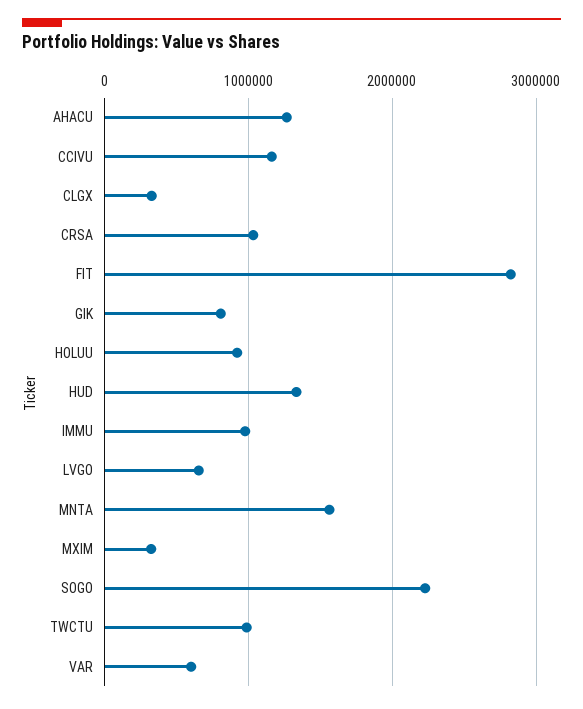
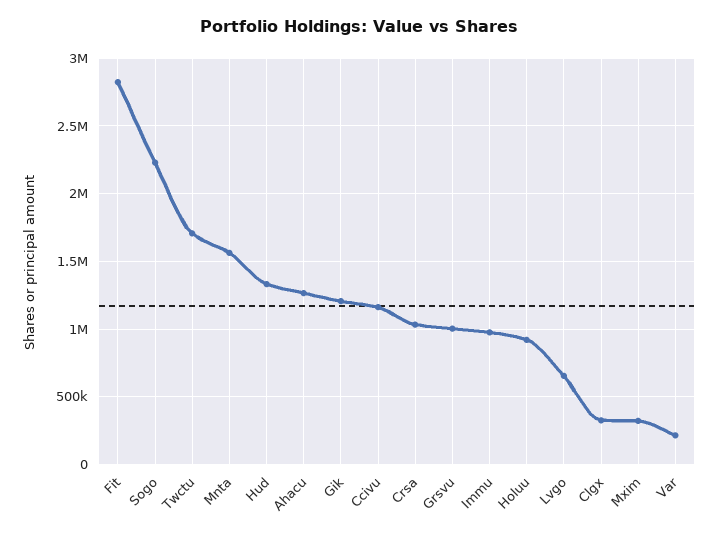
  {
    "AHACU": 1250000,
    "CCIVU": 1150000,
    "CLGX": 350000,
    "CRSA": 1050000,
    "FIT": 2800000,
-   "GIK": 800000,
+   "GIK": 1200000,
    "HOLUU": 900000,
    "HUD": 1350000,
    "IMMU": 1000000,
    "LVGO": 650000,
    "MNTA": 1550000,
    "MXIM": 300000,
    "SOGO": 2250000,
-   "TWCTU": 1000000,
+   "TWCTU": 1700000,
-   "VAR": 600000
+   "VAR": 200000,
+   "Grsvu": 1000000
  }

